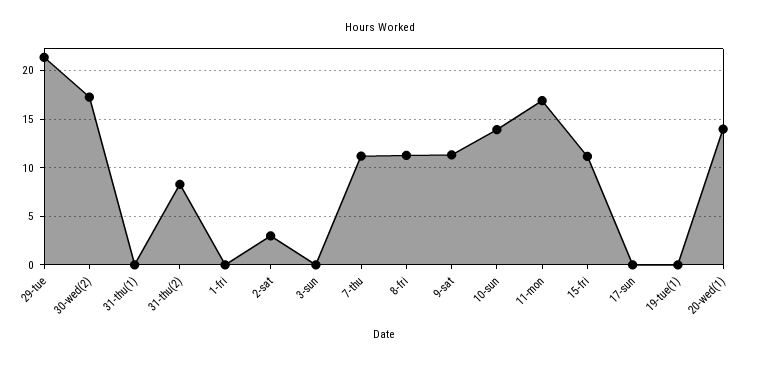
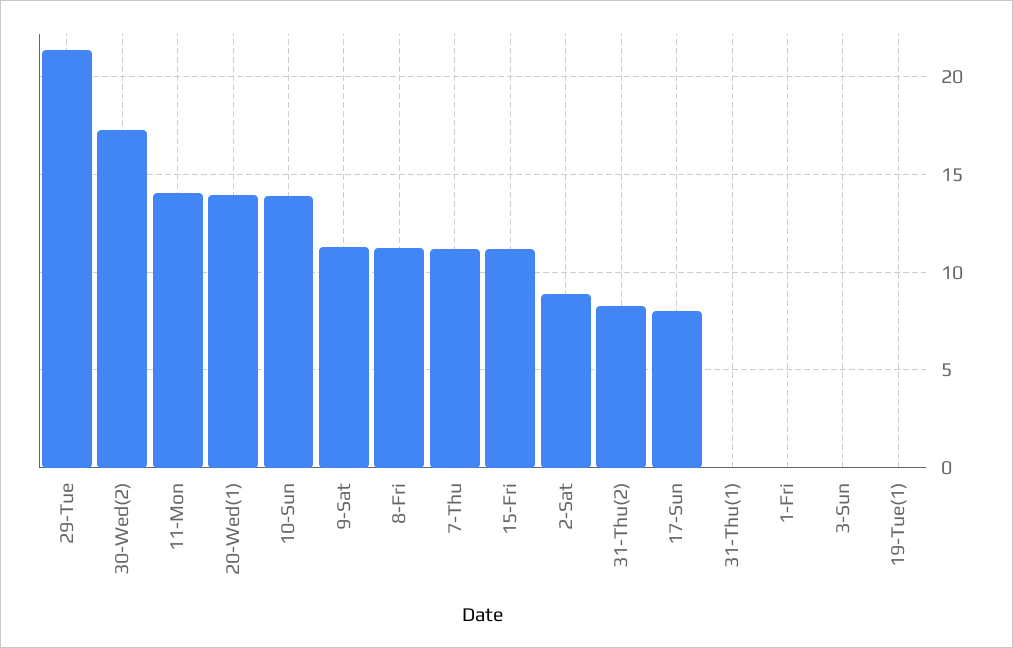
  {
    "29-tue": 21.5,
    "30-wed(2)": 17.5,
    "31-thu(1)": 0,
    "31-thu(2)": 8.5,
    "1-fri": 0,
-   "2-sat": 3,
+   "2-sat": 9,
    "3-sun": 0,
    "7-thu": 11,
    "8-fri": 11.5,
    "9-sat": 11.5,
    "10-sun": 14,
-   "11-mon": 17,
+   "11-mon": 14,
    "15-fri": 11,
-   "17-sun": 0,
+   "17-sun": 8,
    "19-tue(1)": 0,
    "20-wed(1)": 14
  }

